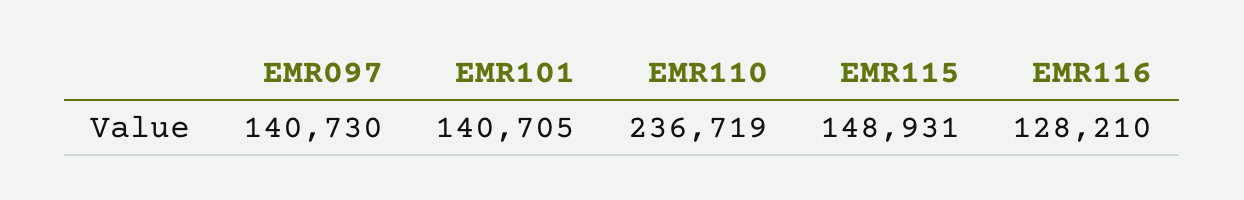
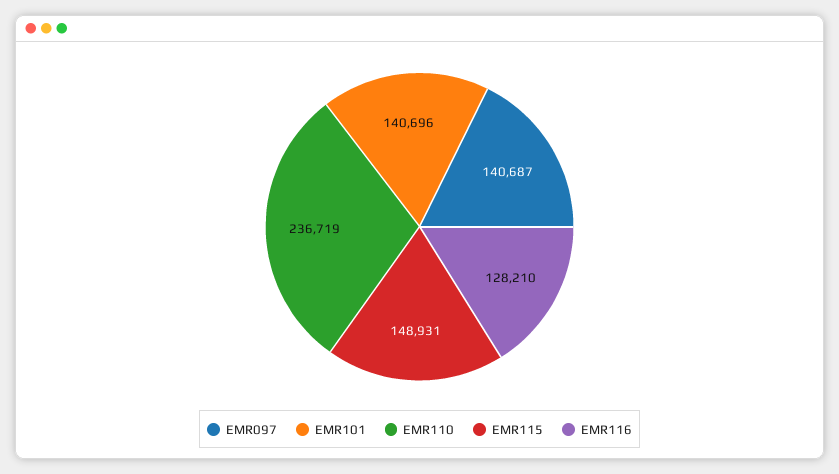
  {
-   "EMR097": 140730,
+   "EMR097": 140687,
-   "EMR101": 140705,
+   "EMR101": 140696,
    "EMR110": 236719,
    "EMR115": 148931,
    "EMR116": 128210
  }

